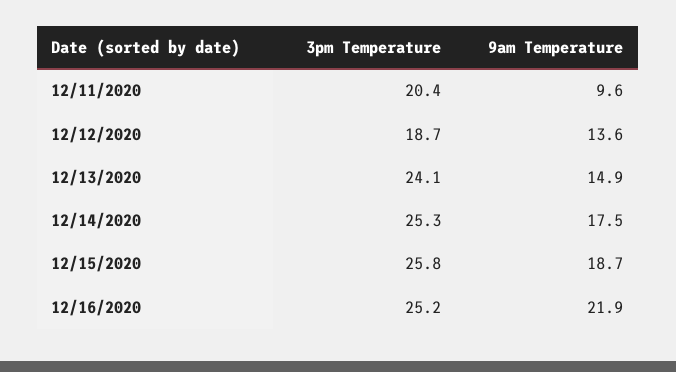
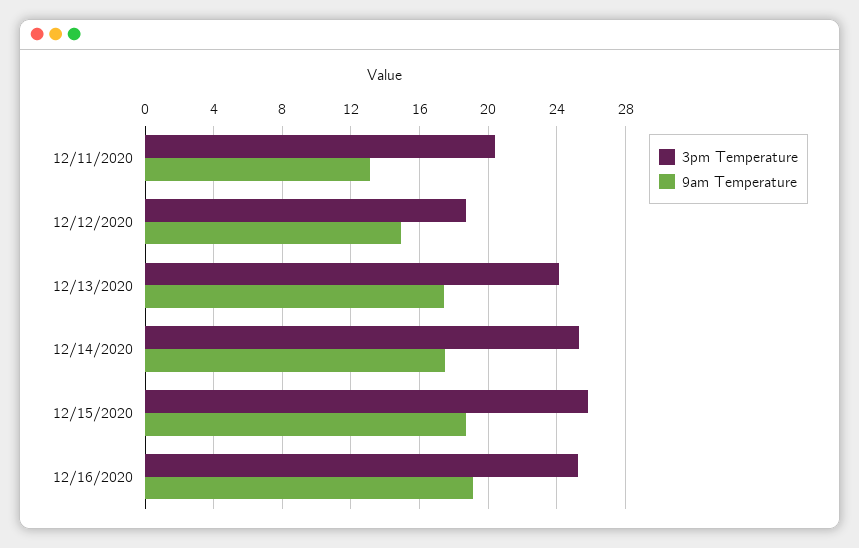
  {
    "3pm Temperature": {
      "12/11/2020": 20.4,
      "12/12/2020": 18.7,
      "12/13/2020": 24.1,
      "12/14/2020": 25.3,
      "12/15/2020": 25.8,
      "12/16/2020": 25.2
    },
    "9am Temperature": {
-     "12/11/2020": 9.6,
+     "12/11/2020": 13,
-     "12/12/2020": 13.6,
+     "12/12/2020": 15,
-     "12/13/2020": 14.9,
+     "12/13/2020": 17.5,
      "12/14/2020": 17.5,
      "12/15/2020": 18.7,
-     "12/16/2020": 21.9
+     "12/16/2020": 19
    }
  }

